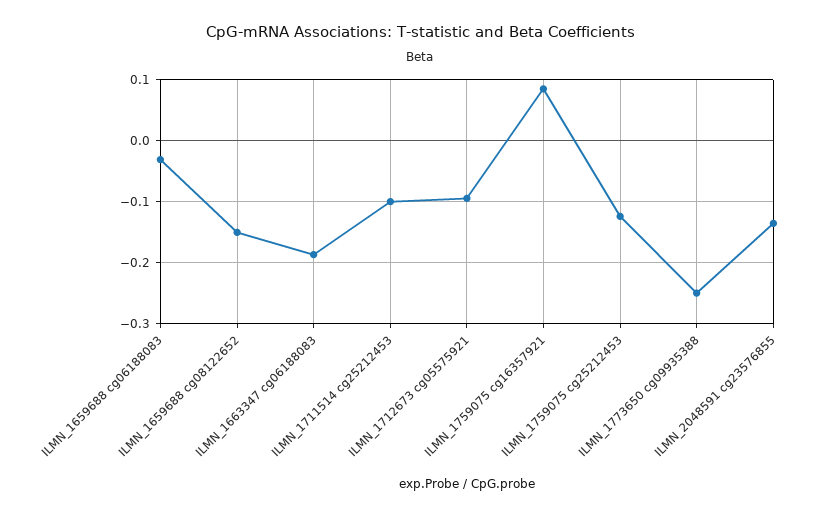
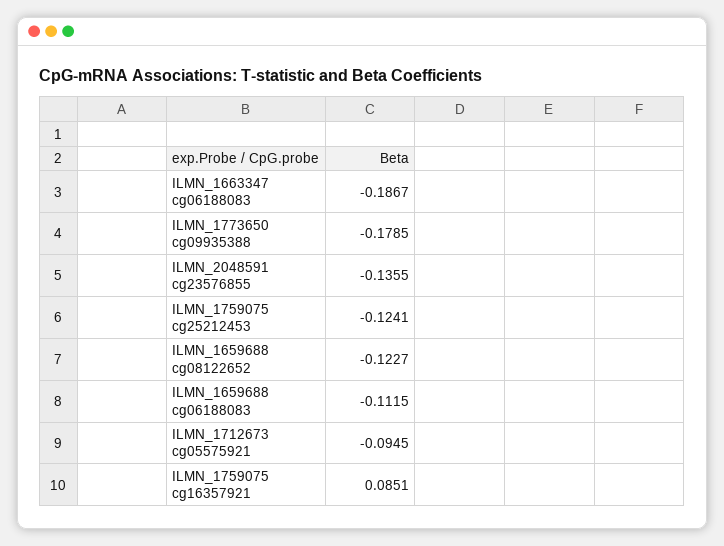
  {
-   "ILMN_1659688 cg06188083": -0.03,
+   "ILMN_1659688 cg06188083": -0.1115,
-   "ILMN_1659688 cg08122652": -0.15,
+   "ILMN_1659688 cg08122652": -0.1227,
    "ILMN_1663347 cg06188083": -0.1867,
-   "ILMN_1711514 cg25212453": -0.1,
    "ILMN_1712673 cg05575921": -0.0945,
    "ILMN_1759075 cg16357921": 0.0851,
    "ILMN_1759075 cg25212453": -0.1241,
-   "ILMN_1773650 cg09935388": -0.25,
+   "ILMN_1773650 cg09935388": -0.1785,
    "ILMN_2048591 cg23576855": -0.1355
  }

